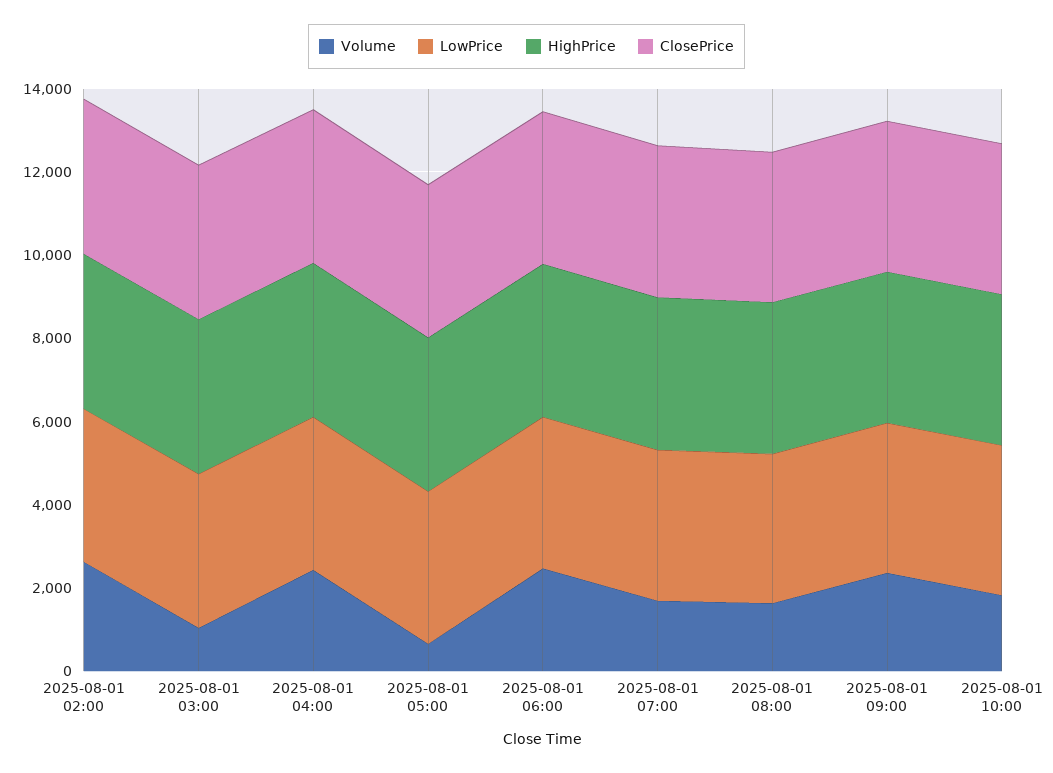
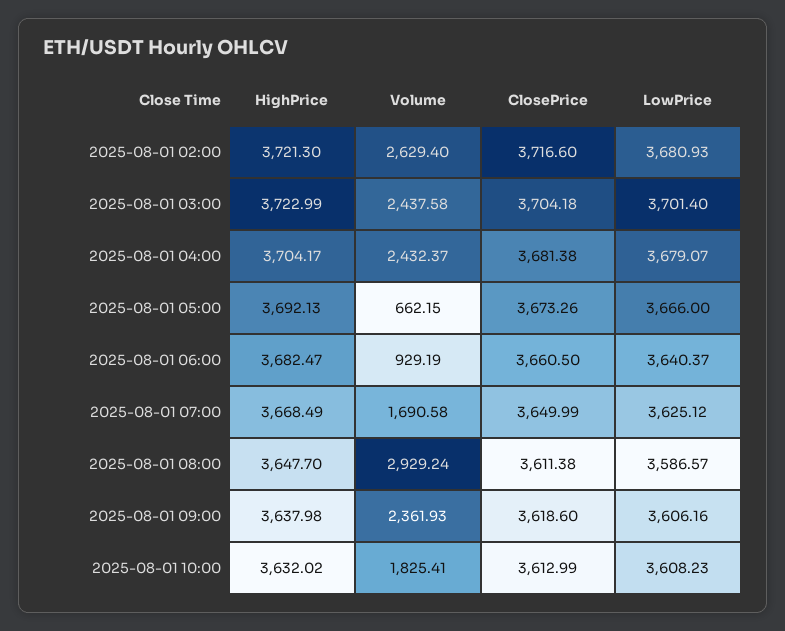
  {
    "Volume": {
      "2025-08-01 02:00": 2629.4,
-     "2025-08-01 03:00": 1000,
+     "2025-08-01 03:00": 2437.58,
      "2025-08-01 04:00": 2432.37,
      "2025-08-01 05:00": 662.15,
-     "2025-08-01 06:00": 2500,
+     "2025-08-01 06:00": 929.19,
      "2025-08-01 07:00": 1690.58,
-     "2025-08-01 08:00": 1500,
+     "2025-08-01 08:00": 2929.24,
      "2025-08-01 09:00": 2361.93,
      "2025-08-01 10:00": 1825.41
    },
    "LowPrice": {
      "2025-08-01 02:00": 3680.93,
      "2025-08-01 03:00": 3701.4,
      "2025-08-01 04:00": 3679.07,
      "2025-08-01 05:00": 3666,
      "2025-08-01 06:00": 3640.37,
      "2025-08-01 07:00": 3625.12,
      "2025-08-01 08:00": 3586.57,
      "2025-08-01 09:00": 3606.16,
      "2025-08-01 10:00": 3608.23
    },
    "HighPrice": {
      "2025-08-01 02:00": 3721.3,
      "2025-08-01 03:00": 3722.99,
      "2025-08-01 04:00": 3704.17,
      "2025-08-01 05:00": 3692.13,
      "2025-08-01 06:00": 3682.47,
      "2025-08-01 07:00": 3668.49,
      "2025-08-01 08:00": 3647.7,
      "2025-08-01 09:00": 3637.98,
      "2025-08-01 10:00": 3632.02
    },
    "ClosePrice": {
      "2025-08-01 02:00": 3716.6,
      "2025-08-01 03:00": 3704.18,
      "2025-08-01 04:00": 3681.38,
      "2025-08-01 05:00": 3673.26,
      "2025-08-01 06:00": 3660.5,
      "2025-08-01 07:00": 3649.99,
      "2025-08-01 08:00": 3611.38,
      "2025-08-01 09:00": 3618.6,
      "2025-08-01 10:00": 3612.99
    }
  }

